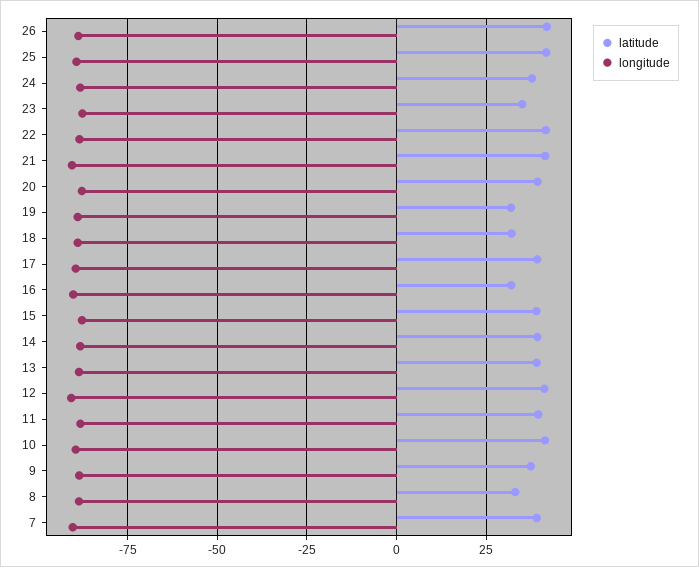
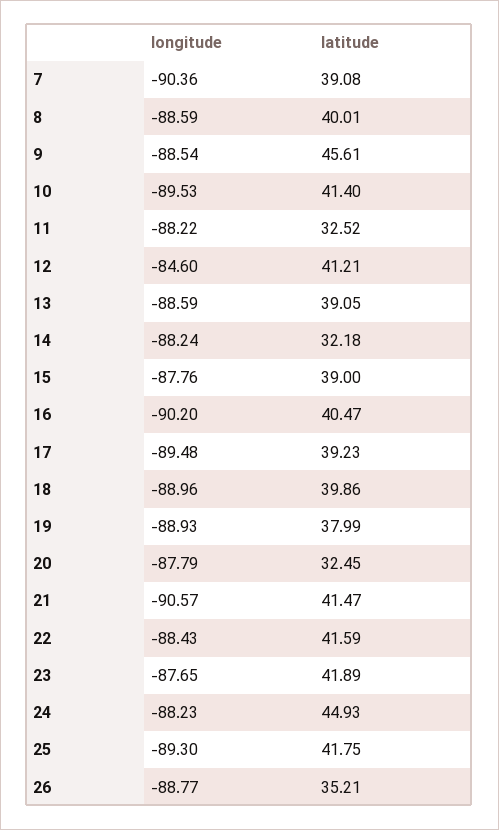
  {
    "latitude": {
-     "26": 42.5,
+     "26": 35.21,
      "25": 41.75,
-     "24": 37.5,
+     "24": 44.93,
-     "23": 35,
+     "23": 41.89,
      "22": 41.59,
      "21": 41.47,
-     "20": 40,
+     "20": 32.45,
-     "19": 32.5,
+     "19": 37.99,
-     "18": 32.5,
+     "18": 39.86,
      "17": 39.23,
-     "16": 32.5,
+     "16": 40.47,
      "15": 39,
-     "14": 40,
+     "14": 32.18,
      "13": 39.05,
      "12": 41.21,
-     "11": 40,
+     "11": 32.52,
      "10": 41.4,
-     "9": 37.5,
+     "9": 45.61,
-     "8": 32.5,
+     "8": 40.01,
      "7": 39.08
    },
    "longitude": {
      "26": -88.77,
      "25": -89.3,
      "24": -88.23,
      "23": -87.65,
      "22": -88.43,
      "21": -90.57,
      "20": -87.79,
      "19": -88.93,
      "18": -88.96,
      "17": -89.48,
      "16": -90.2,
      "15": -87.76,
      "14": -88.24,
      "13": -88.59,
-     "12": -90,
+     "12": -84.6,
      "11": -88.22,
      "10": -89.53,
      "9": -88.54,
      "8": -88.59,
      "7": -90.36
    }
  }

